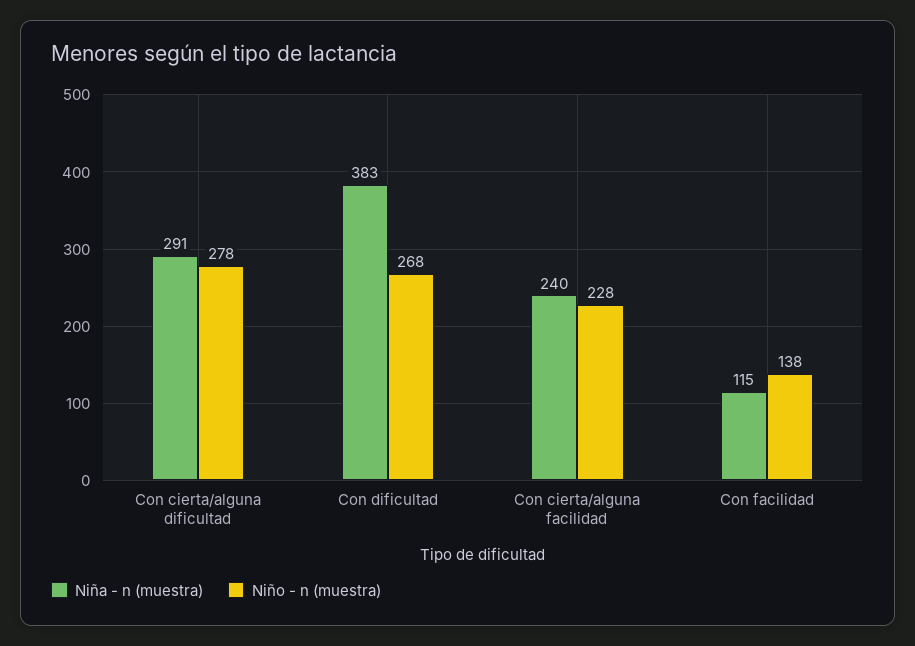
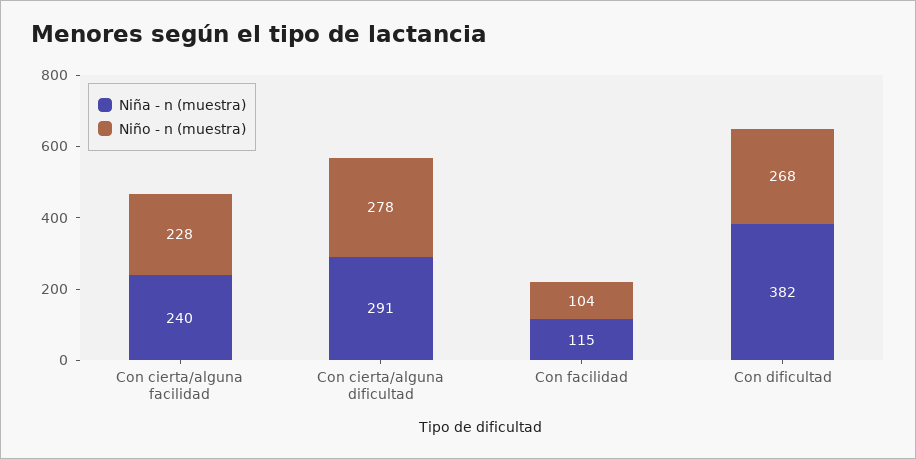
  {
    "Niña - n (muestra)": {
      "Con cierta/alguna dificultad": 291,
-     "Con dificultad": 383,
+     "Con dificultad": 382,
      "Con cierta/alguna facilidad": 240,
      "Con facilidad": 115
    },
    "Niño - n (muestra)": {
      "Con cierta/alguna dificultad": 278,
      "Con dificultad": 268,
      "Con cierta/alguna facilidad": 228,
-     "Con facilidad": 138
+     "Con facilidad": 104
    }
  }

